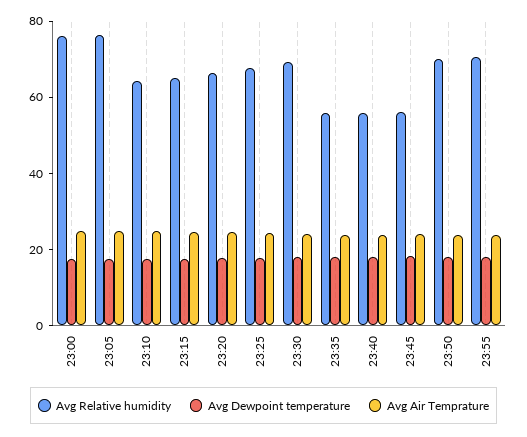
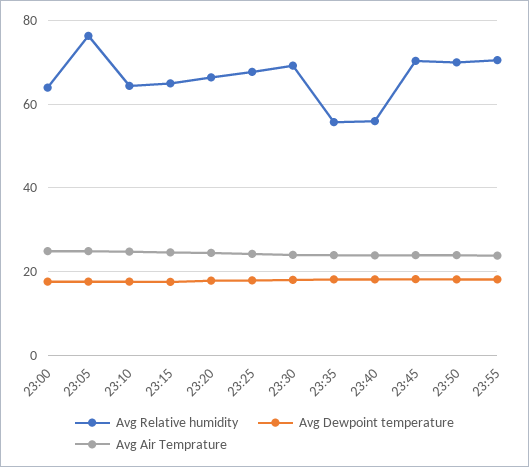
  {
    "Avg Relative humidity": {
-     "23:00": 75,
+     "23:00": 64,
      "23:05": 76,
      "23:10": 64,
      "23:15": 66,
      "23:20": 66,
      "23:25": 68,
      "23:30": 70,
      "23:35": 56,
      "23:40": 56,
-     "23:45": 55,
+     "23:45": 70,
      "23:50": 70,
      "23:55": 70
    },
    "Avg Dewpoint temperature": {
      "23:00": 18,
      "23:05": 18,
      "23:10": 18,
      "23:15": 18,
      "23:20": 18,
      "23:25": 18,
      "23:30": 18,
      "23:35": 18,
      "23:40": 18,
      "23:45": 18,
      "23:50": 18,
      "23:55": 18
    },
    "Avg Air Temprature": {
      "23:00": 24,
      "23:05": 24,
      "23:10": 24,
      "23:15": 24,
      "23:20": 24,
      "23:25": 24,
      "23:30": 24,
      "23:35": 24,
      "23:40": 24,
      "23:45": 24,
      "23:50": 24,
      "23:55": 24
    }
  }

